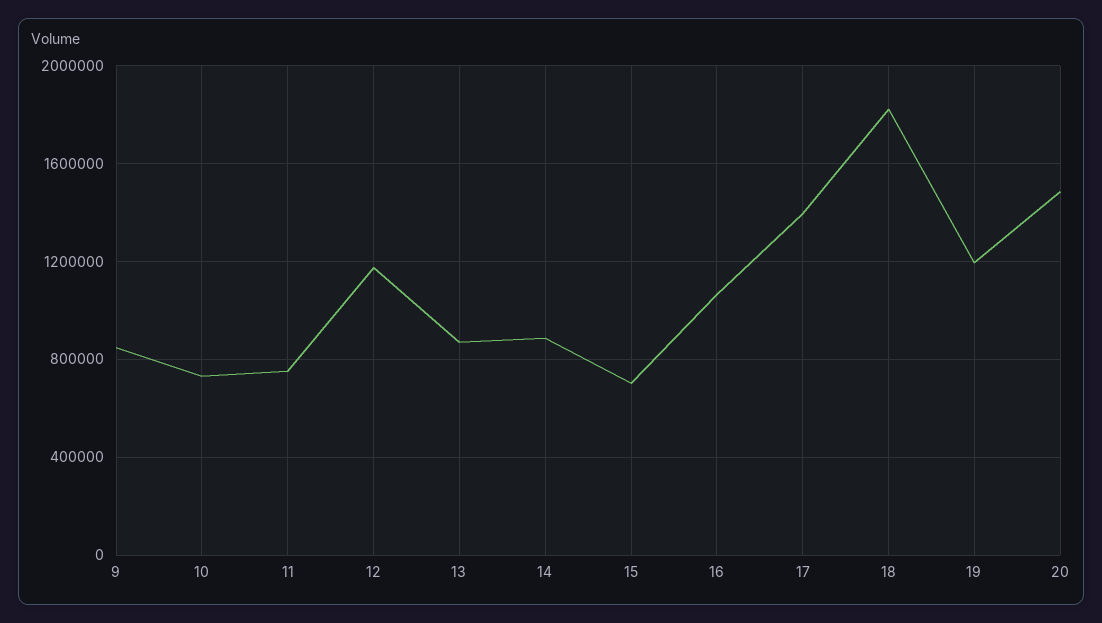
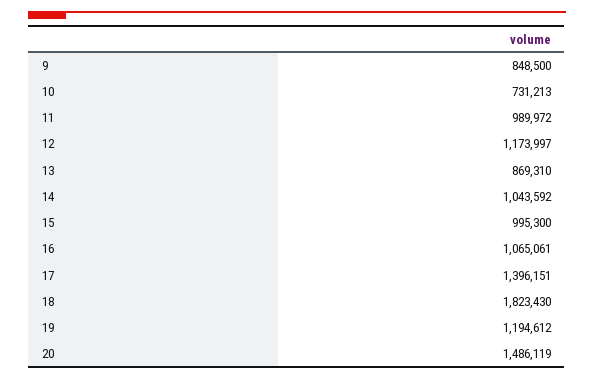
  {
    "9": 848500,
    "10": 731213,
-   "11": 750000,
+   "11": 989972,
    "12": 1173997,
    "13": 869310,
-   "14": 900000,
+   "14": 1043592,
-   "15": 700000,
+   "15": 995300,
    "16": 1065061,
    "17": 1396151,
    "18": 1823430,
    "19": 1194612,
    "20": 1486119
  }

